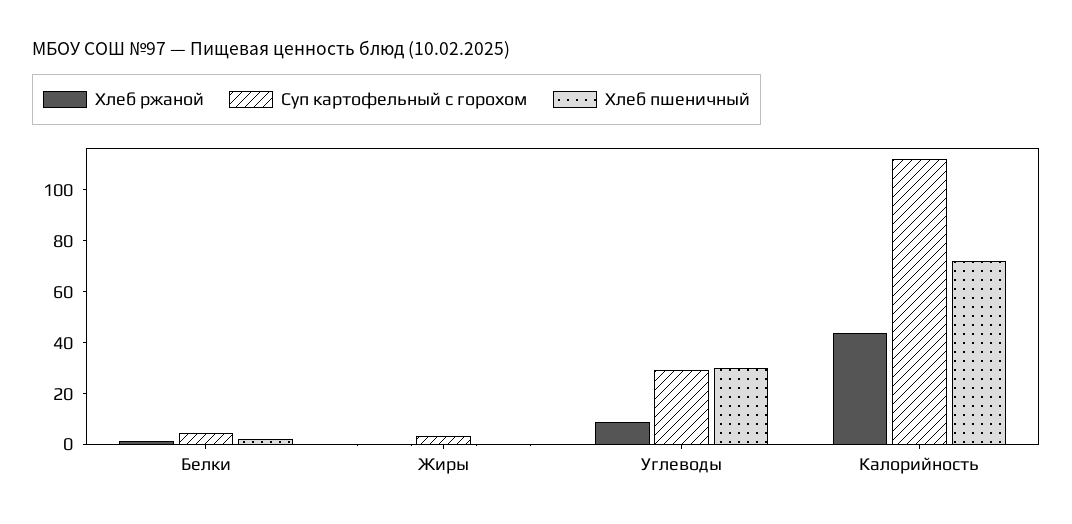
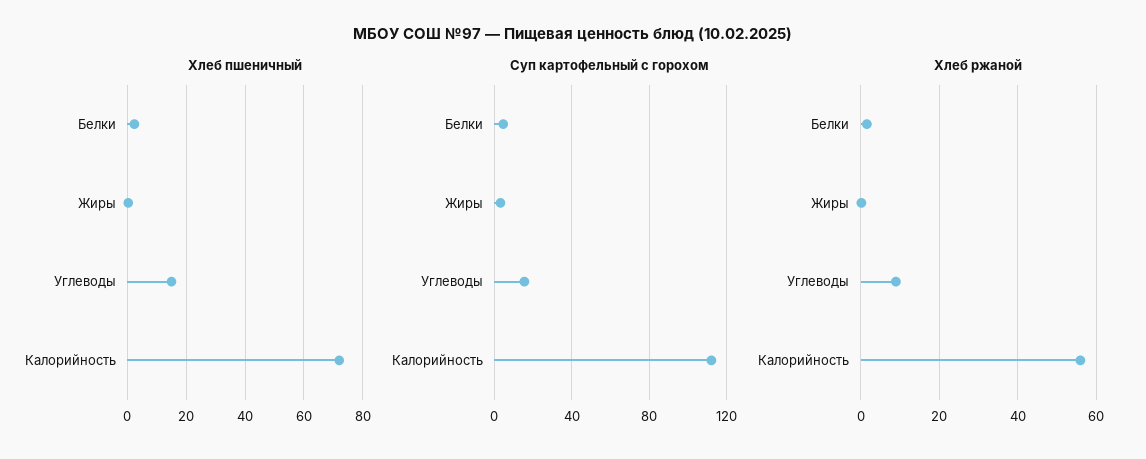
  {
    "Хлеб ржаной": {
      "Белки": 2,
      "Жиры": 0,
      "Углеводы": 10,
-     "Калорийность": 45
+     "Калорийность": 56
    },
    "Суп картофельный с горохом": {
      "Белки": 5,
      "Жиры": 5,
-     "Углеводы": 30,
+     "Углеводы": 15,
      "Калорийность": 110
    },
    "Хлеб пшеничный": {
      "Белки": 2.5,
      "Жиры": 0,
-     "Углеводы": 30,
+     "Углеводы": 15,
      "Калорийность": 72.5
    }
  }

